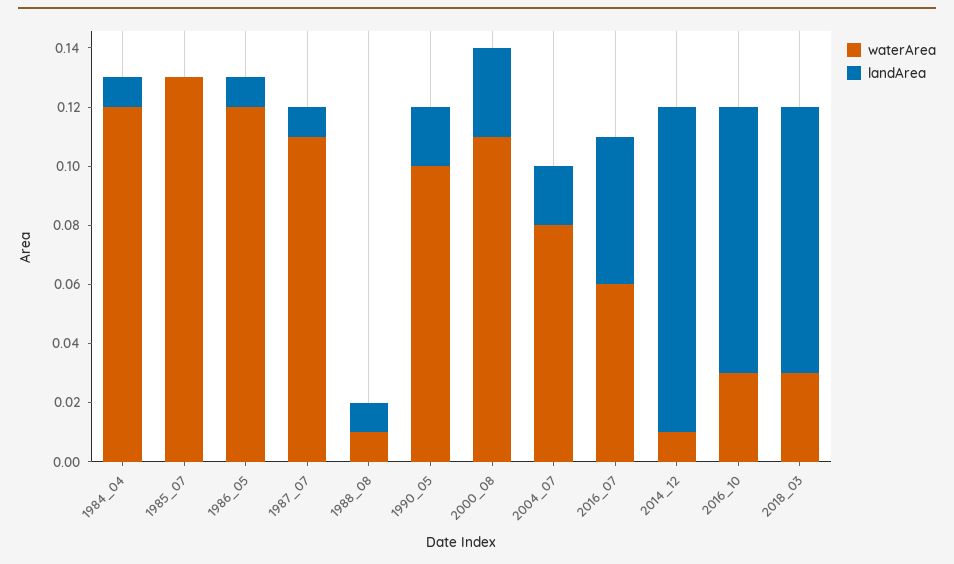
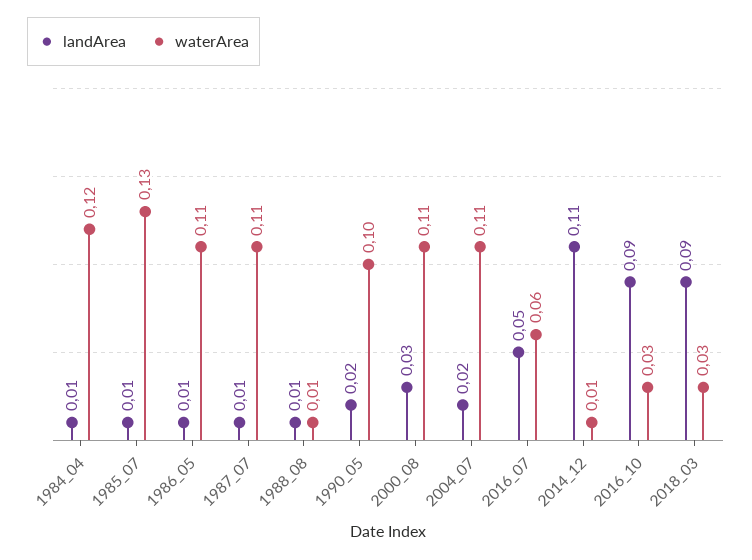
  {
    "waterArea": {
      "1984_04": 0.12,
      "1985_07": 0.13,
-     "1986_05": 0.12,
+     "1986_05": 0.11,
      "1987_07": 0.11,
      "1988_08": 0.01,
      "1990_05": 0.1,
      "2000_08": 0.11,
-     "2004_07": 0.08,
+     "2004_07": 0.11,
      "2016_07": 0.06,
      "2014_12": 0.01,
      "2016_10": 0.03,
      "2018_03": 0.03
    },
    "landArea": {
      "1984_04": 0.01,
-     "1985_07": 0,
+     "1985_07": 0.01,
      "1986_05": 0.01,
      "1987_07": 0.01,
      "1988_08": 0.01,
      "1990_05": 0.02,
      "2000_08": 0.03,
      "2004_07": 0.02,
      "2016_07": 0.05,
      "2014_12": 0.11,
      "2016_10": 0.09,
      "2018_03": 0.09
    }
  }

